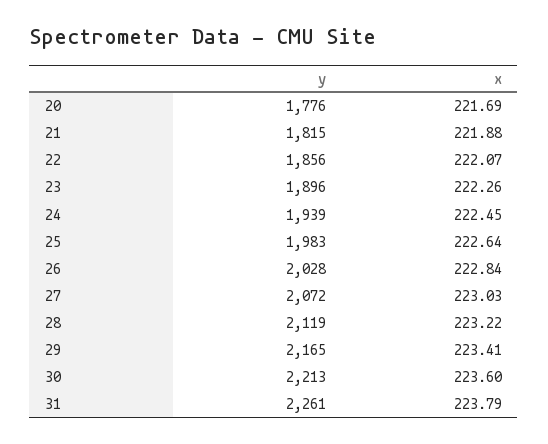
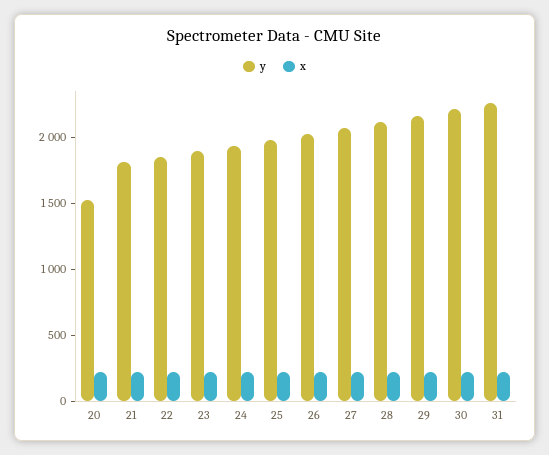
  {
    "y": {
-     "20": 1776,
+     "20": 1500,
      "21": 1815,
      "22": 1856,
      "23": 1896,
      "24": 1939,
      "25": 1983,
      "26": 2028,
      "27": 2072,
      "28": 2119,
      "29": 2165,
      "30": 2213,
      "31": 2261
    },
    "x": {
      "20": 221.69,
      "21": 221.88,
      "22": 222.07,
      "23": 222.26,
      "24": 222.45,
      "25": 222.64,
      "26": 222.84,
      "27": 223.03,
      "28": 223.22,
      "29": 223.41,
      "30": 223.6,
      "31": 223.79
    }
  }

